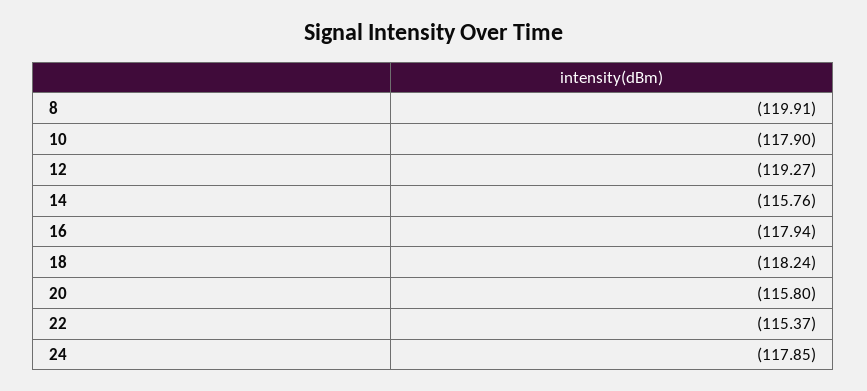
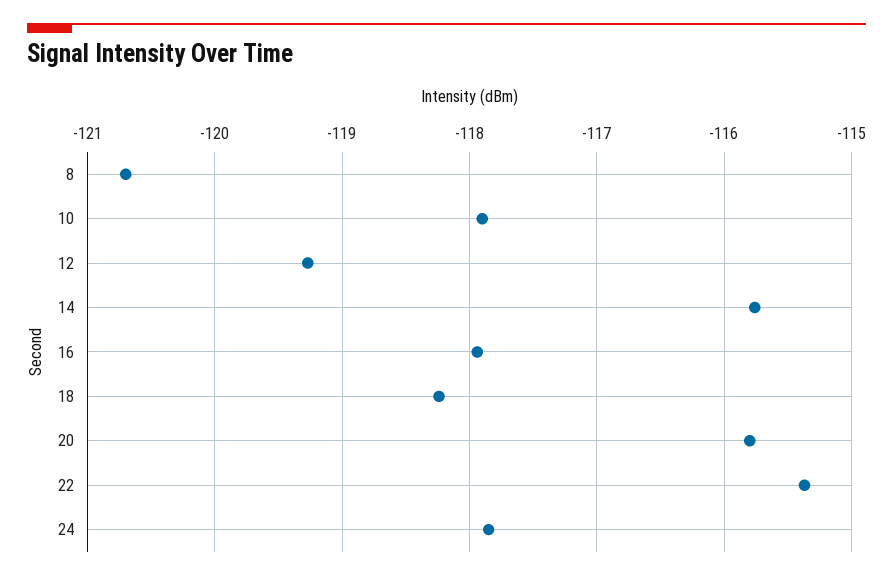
  {
-   "8": -119.91,
+   "8": -120.7,
    "10": -117.9,
    "12": -119.27,
    "14": -115.76,
    "16": -117.94,
    "18": -118.24,
    "20": -115.8,
    "22": -115.37,
    "24": -117.85
  }

